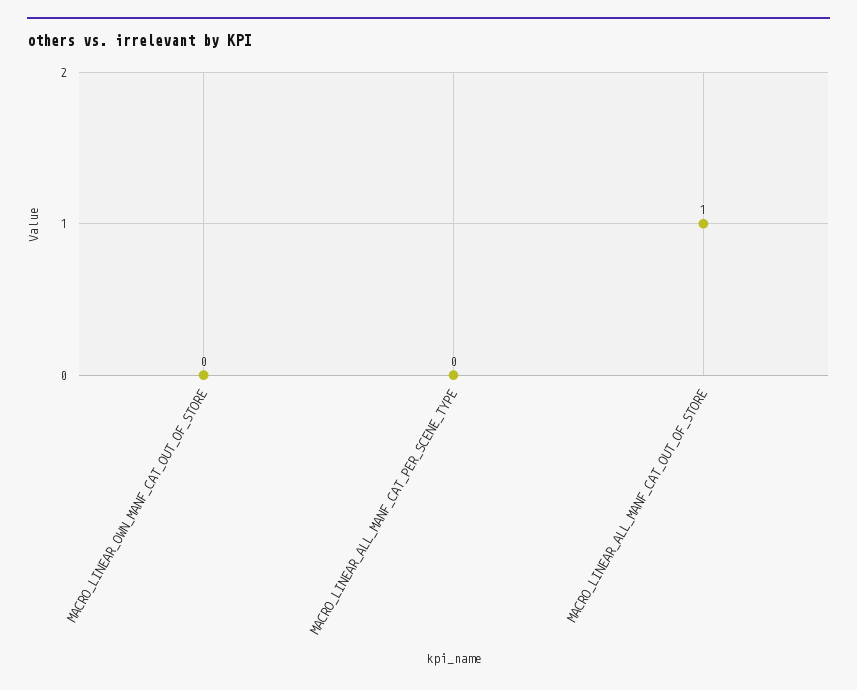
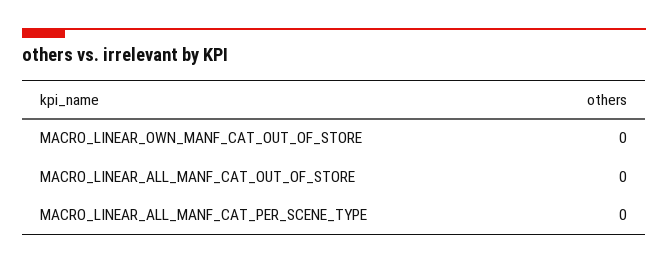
  {
    "MACRO_LINEAR_OWN_MANF_CAT_OUT_OF_STORE": 0,
    "MACRO_LINEAR_ALL_MANF_CAT_PER_SCENE_TYPE": 0,
-   "MACRO_LINEAR_ALL_MANF_CAT_OUT_OF_STORE": 1
+   "MACRO_LINEAR_ALL_MANF_CAT_OUT_OF_STORE": 0
  }

